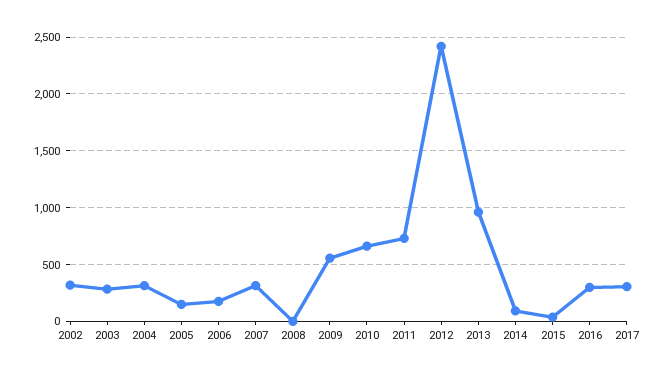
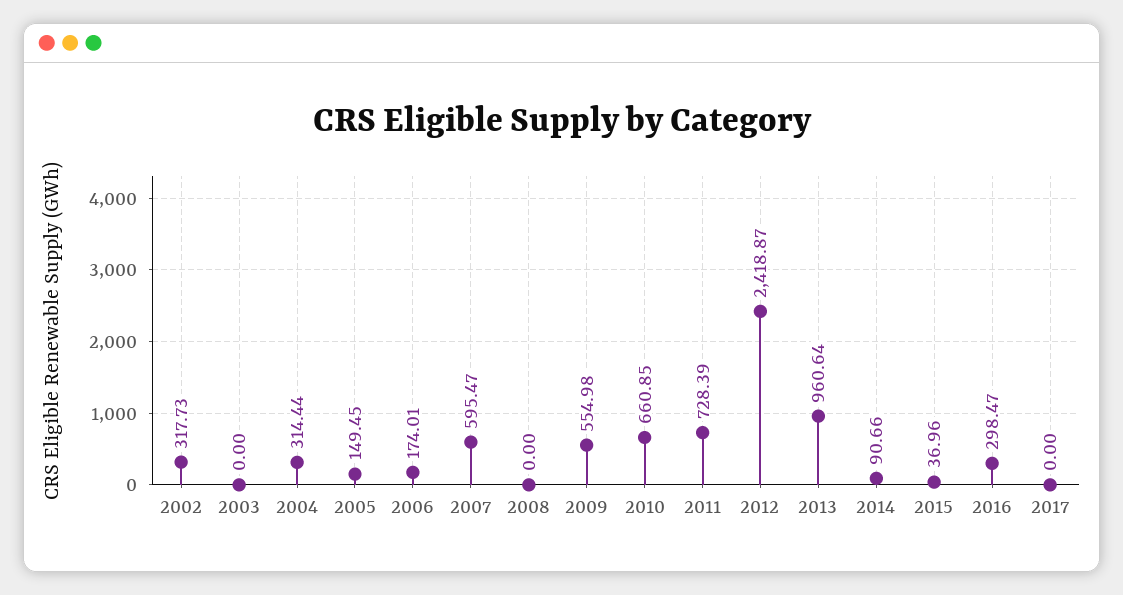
  {
    "2002": 317.73,
-   "2003": 300,
+   "2003": 0,
    "2004": 314.44,
    "2005": 149.45,
    "2006": 174.01,
-   "2007": 300,
+   "2007": 595.47,
    "2008": 0,
    "2009": 554.98,
    "2010": 660.85,
    "2011": 728.39,
    "2012": 2418.87,
    "2013": 960.64,
    "2014": 90.66,
    "2015": 36.96,
    "2016": 298.47,
-   "2017": 300
+   "2017": 0
  }

